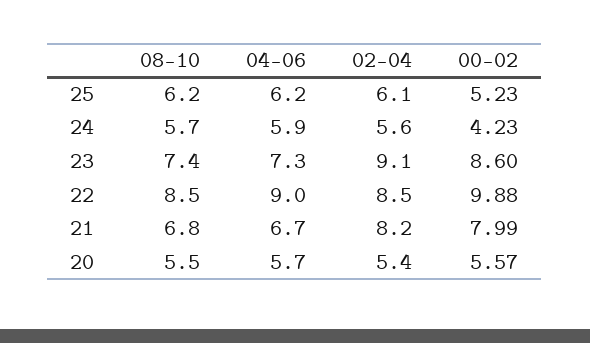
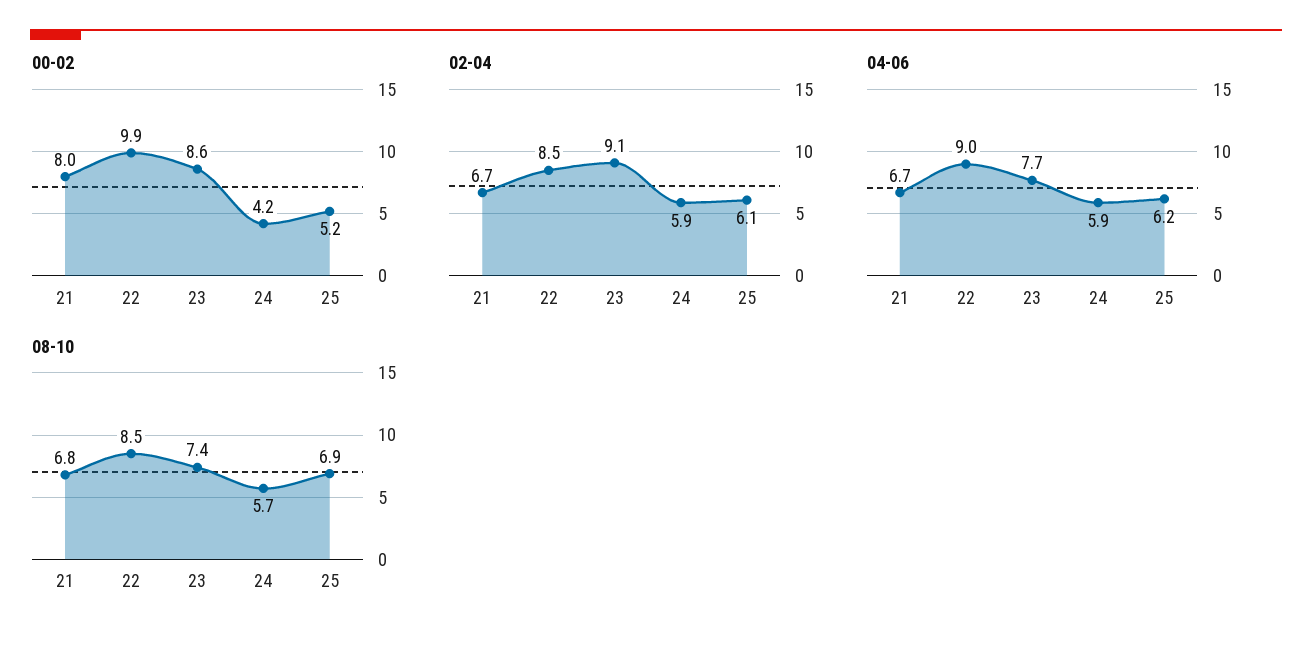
  {
    "08-10": {
-     "25": 6.2,
+     "25": 6.9,
      "24": 5.7,
      "23": 7.4,
      "22": 8.5,
-     "21": 6.8,
+     "21": 6.8
-     "20": 5.5
    },
    "04-06": {
      "25": 6.2,
      "24": 5.9,
-     "23": 7.3,
+     "23": 7.7,
      "22": 9,
-     "21": 6.7,
+     "21": 6.7
-     "20": 5.7
    },
    "02-04": {
      "25": 6.1,
-     "24": 5.6,
+     "24": 5.9,
      "23": 9.1,
      "22": 8.5,
-     "21": 8.2,
+     "21": 6.7
-     "20": 5.4
    },
    "00-02": {
      "25": 5.23,
      "24": 4.23,
      "23": 8.6,
      "22": 9.88,
-     "21": 7.99,
+     "21": 7.99
-     "20": 5.57
    }
  }

